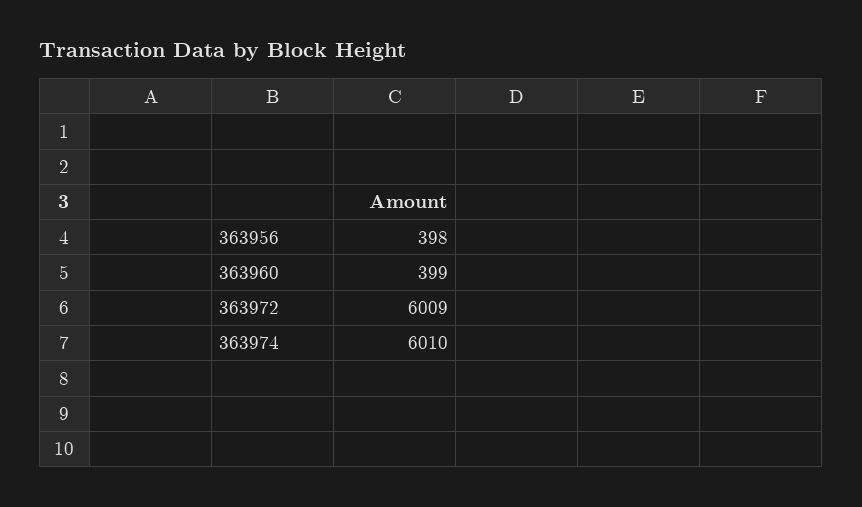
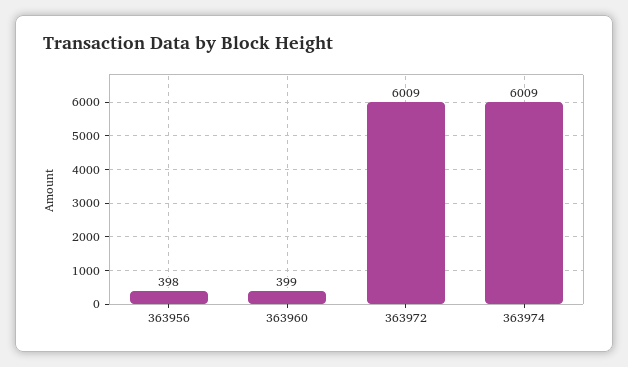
  {
    "363956": 398,
    "363960": 399,
    "363972": 6009,
-   "363974": 6010
+   "363974": 6009
  }

